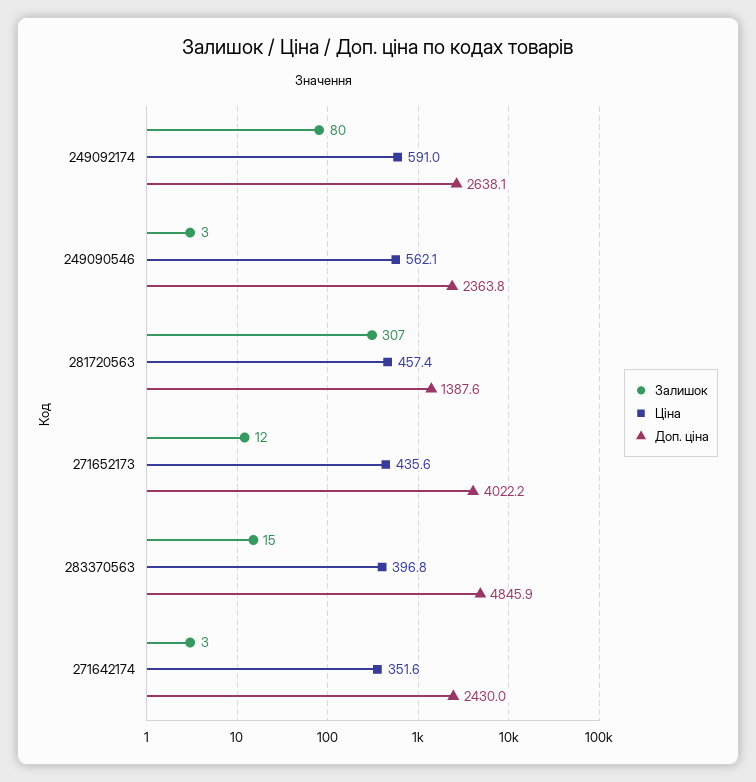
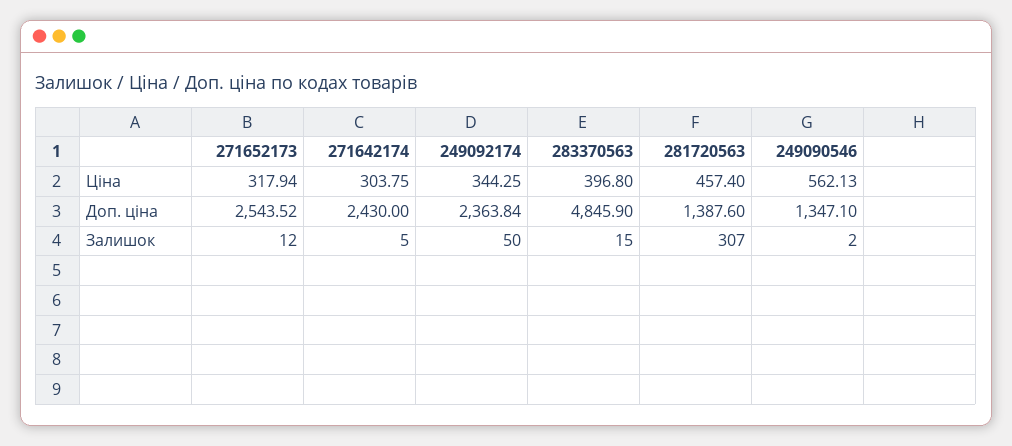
  {
    "Залишок": {
-     "249092174": 80,
+     "249092174": 50,
-     "249090546": 3,
+     "249090546": 2,
      "281720563": 307,
      "271652173": 12,
      "283370563": 15,
-     "271642174": 3
+     "271642174": 5
    },
    "Ціна": {
-     "249092174": 591,
+     "249092174": 344.25,
      "249090546": 562.13,
      "281720563": 457.4,
-     "271652173": 435.6,
+     "271652173": 317.94,
      "283370563": 396.8,
-     "271642174": 351.6
+     "271642174": 303.75
    },
    "Доп. ціна": {
-     "249092174": 2638.1,
+     "249092174": 2363.84,
-     "249090546": 2363.8,
+     "249090546": 1347.1,
      "281720563": 1387.6,
-     "271652173": 4022.2,
+     "271652173": 2543.52,
      "283370563": 4845.9,
      "271642174": 2430
    }
  }

